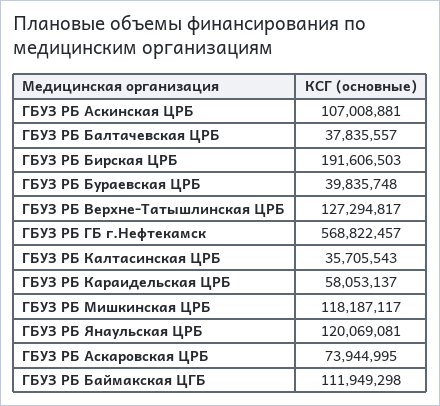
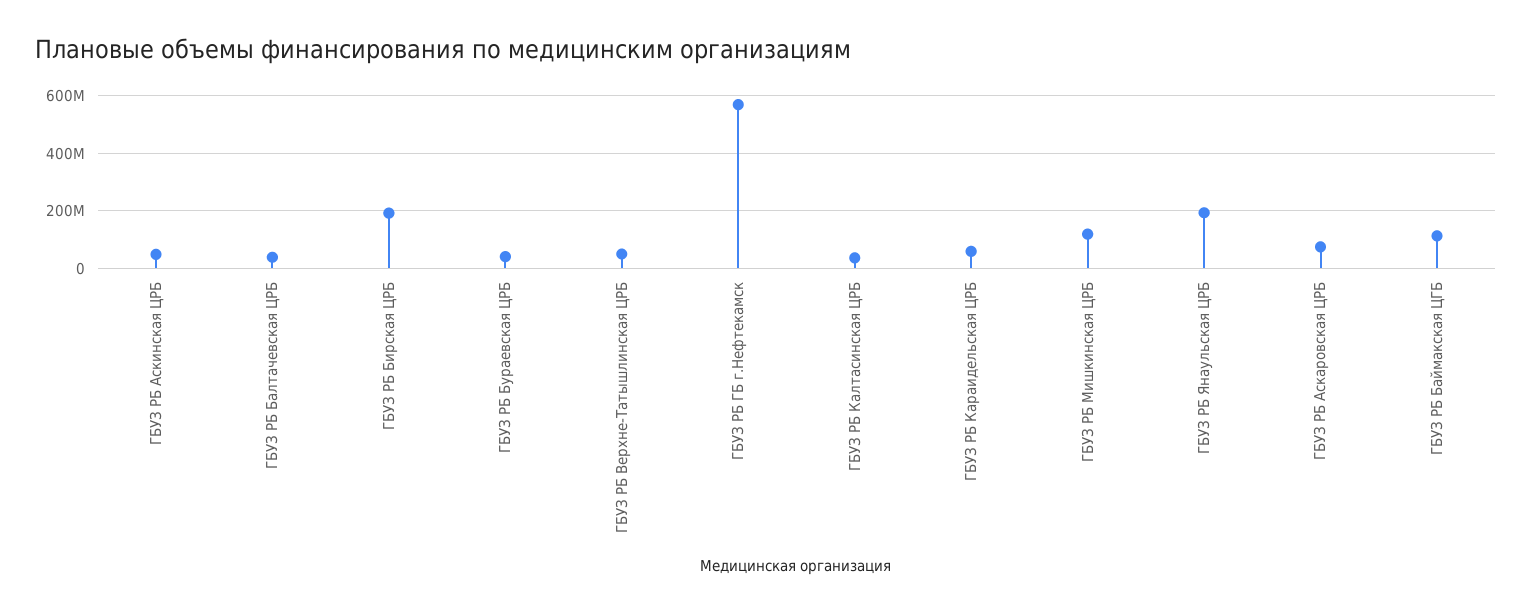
  {
-   "ГБУЗ РБ Аскинская ЦРБ": 107008881,
+   "ГБУЗ РБ Аскинская ЦРБ": 50000000,
    "ГБУЗ РБ Балтачевская ЦРБ": 37835557,
    "ГБУЗ РБ Бирская ЦРБ": 191606503,
    "ГБУЗ РБ Бураевская ЦРБ": 39835748,
-   "ГБУЗ РБ Верхне-Татышлинская ЦРБ": 127294817,
+   "ГБУЗ РБ Верхне-Татышлинская ЦРБ": 50000000,
    "ГБУЗ РБ ГБ г.Нефтекамск": 568822457,
    "ГБУЗ РБ Калтасинская ЦРБ": 35705543,
    "ГБУЗ РБ Караидельская ЦРБ": 58053137,
    "ГБУЗ РБ Мишкинская ЦРБ": 118187117,
-   "ГБУЗ РБ Янаульская ЦРБ": 120069081,
+   "ГБУЗ РБ Янаульская ЦРБ": 200000000,
    "ГБУЗ РБ Аскаровская ЦРБ": 73944995,
    "ГБУЗ РБ Баймакская ЦГБ": 111949298
  }

